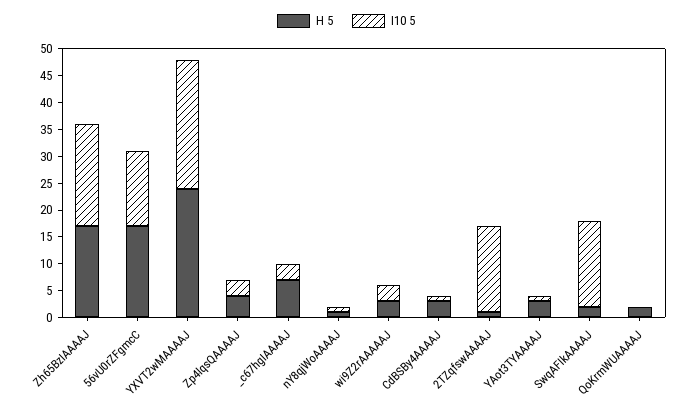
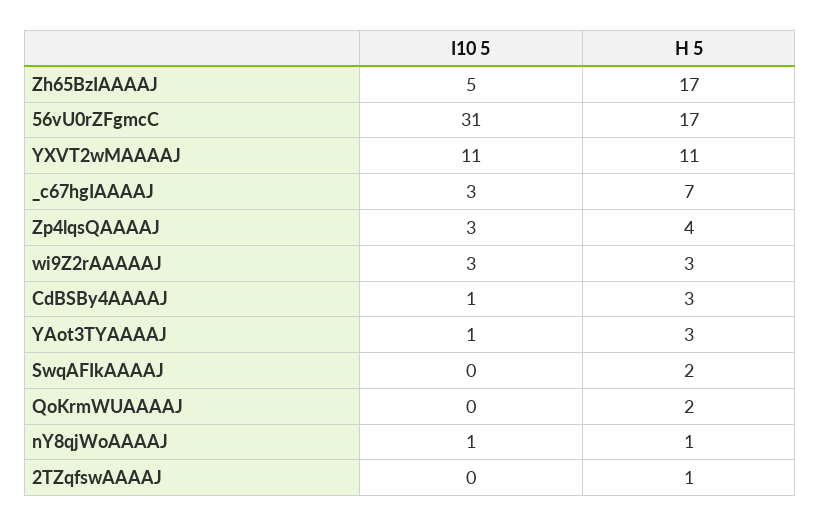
  {
    "H 5": {
      "Zh65BzIAAAAJ": 17,
      "56vU0rZFgmcC": 17,
-     "YXVT2wMAAAAJ": 25,
+     "YXVT2wMAAAAJ": 11,
      "Zp4lqsQAAAAJ": 4,
      "_c67hgIAAAAJ": 7,
      "nY8qjWoAAAAJ": 1,
      "wi9Z2rAAAAAJ": 3,
      "CdBSBy4AAAAJ": 3,
      "2TZqfswAAAAJ": 1,
      "YAot3TYAAAAJ": 3,
      "SwqAFIkAAAAJ": 2,
      "QoKrmWUAAAAJ": 2
    },
    "I10 5": {
-     "Zh65BzIAAAAJ": 20,
+     "Zh65BzIAAAAJ": 5,
-     "56vU0rZFgmcC": 15,
+     "56vU0rZFgmcC": 31,
-     "YXVT2wMAAAAJ": 25,
+     "YXVT2wMAAAAJ": 11,
      "Zp4lqsQAAAAJ": 3,
      "_c67hgIAAAAJ": 3,
      "nY8qjWoAAAAJ": 1,
      "wi9Z2rAAAAAJ": 3,
      "CdBSBy4AAAAJ": 1,
-     "2TZqfswAAAAJ": 15,
+     "2TZqfswAAAAJ": 0,
      "YAot3TYAAAAJ": 1,
-     "SwqAFIkAAAAJ": 15,
+     "SwqAFIkAAAAJ": 0,
      "QoKrmWUAAAAJ": 0
    }
  }

